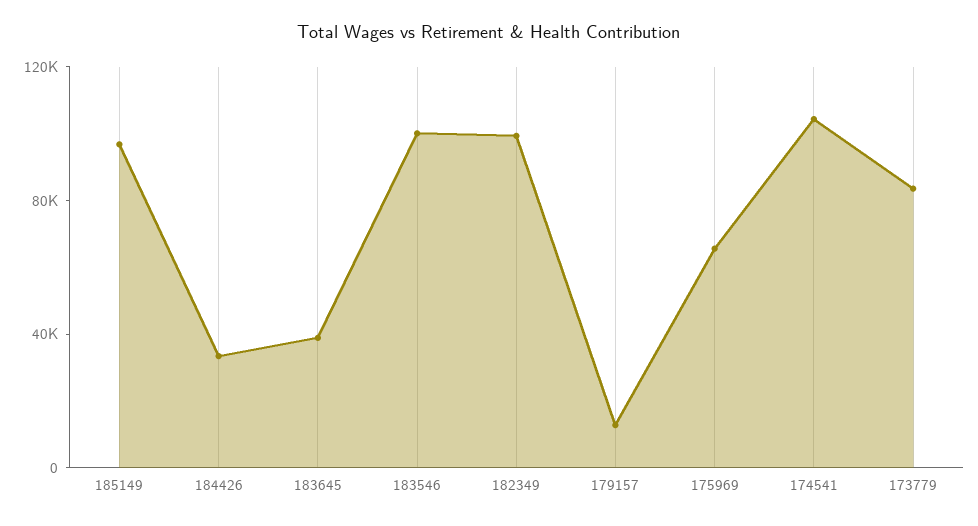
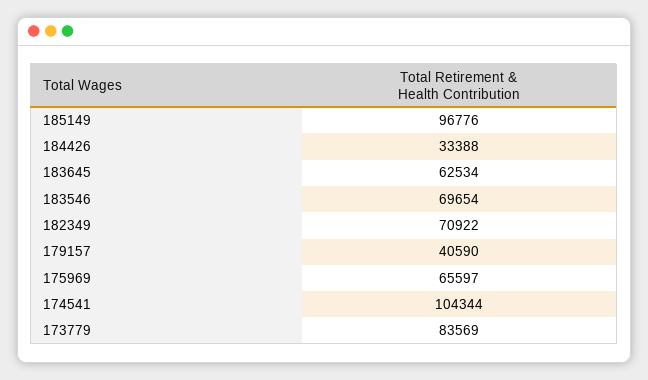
  {
    "185149": 96776,
    "184426": 33388,
-   "183645": 40000,
+   "183645": 62534,
-   "183546": 100000,
+   "183546": 69654,
-   "182349": 100000,
+   "182349": 70922,
-   "179157": 10000,
+   "179157": 40590,
    "175969": 65597,
    "174541": 104344,
    "173779": 83569
  }

